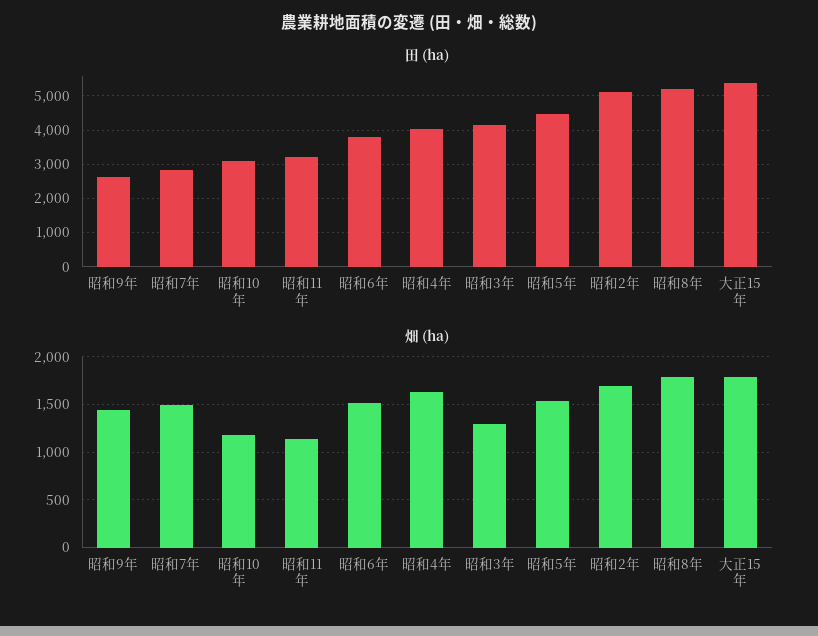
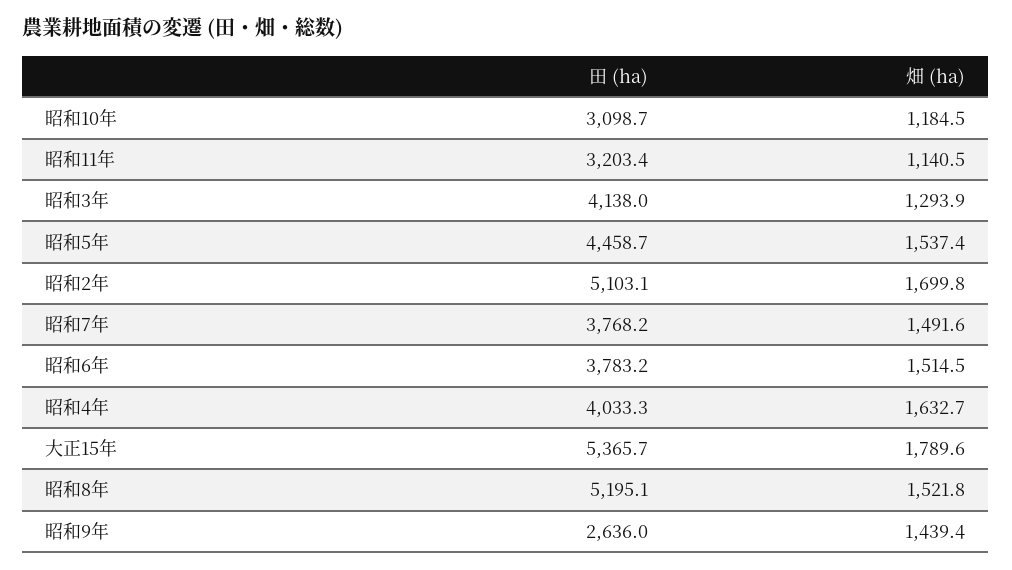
  {
    "田 (ha)": {
      "昭和9年": 2636,
-     "昭和7年": 2800,
+     "昭和7年": 3768.2,
      "昭和10年": 3098.7,
      "昭和11年": 3203.4,
      "昭和6年": 3783.2,
      "昭和4年": 4033.3,
      "昭和3年": 4138,
      "昭和5年": 4458.7,
      "昭和2年": 5103.1,
      "昭和8年": 5195.1,
      "大正15年": 5365.7
    },
    "畑 (ha)": {
      "昭和9年": 1439.4,
      "昭和7年": 1491.6,
      "昭和10年": 1184.5,
      "昭和11年": 1140.5,
      "昭和6年": 1514.5,
      "昭和4年": 1632.7,
      "昭和3年": 1293.9,
      "昭和5年": 1537.4,
      "昭和2年": 1699.8,
-     "昭和8年": 1800,
+     "昭和8年": 1521.8,
      "大正15年": 1789.6
    }
  }

